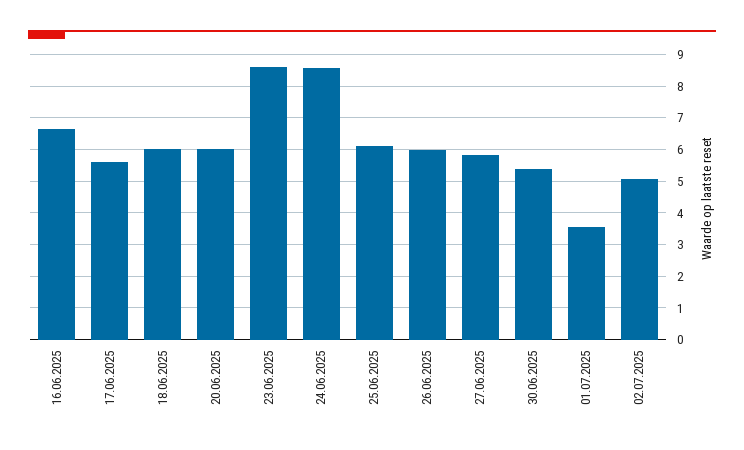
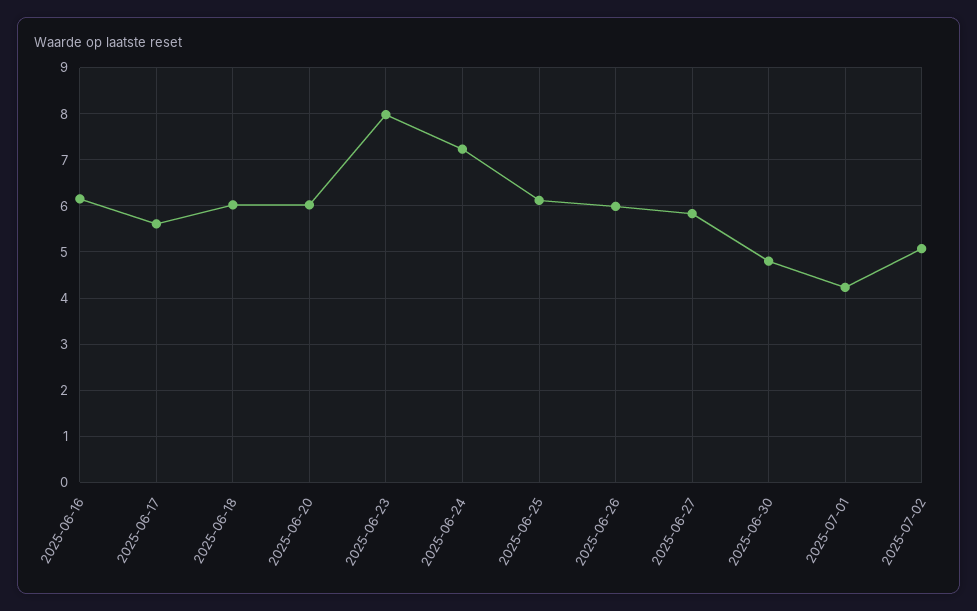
  {
-   "16.06.2025": 6.6,
+   "16.06.2025": 6.2,
    "17.06.2025": 5.6,
    "18.06.2025": 6,
    "20.06.2025": 6,
-   "23.06.2025": 8.6,
+   "23.06.2025": 8,
-   "24.06.2025": 8.6,
+   "24.06.2025": 7.2,
    "25.06.2025": 6.2,
    "26.06.2025": 6,
    "27.06.2025": 5.8,
-   "30.06.2025": 5.4,
+   "30.06.2025": 4.8,
-   "01.07.2025": 3.6,
+   "01.07.2025": 4.2,
    "02.07.2025": 5
  }

